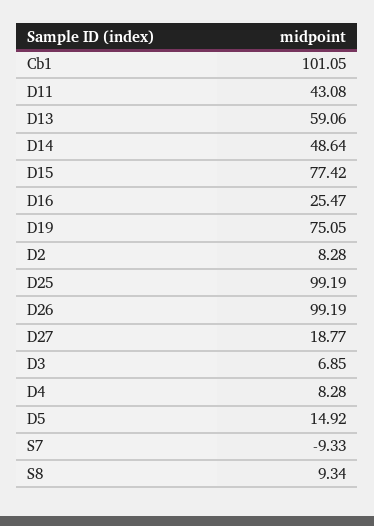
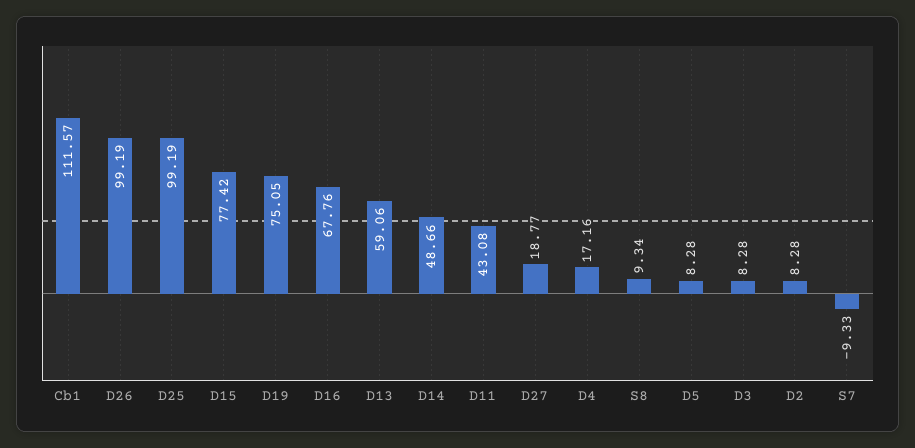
  {
-   "Cb1": 101.05,
+   "Cb1": 111.57,
    "D11": 43.08,
    "D13": 59.06,
-   "D14": 48.64,
+   "D14": 48.66,
    "D15": 77.42,
-   "D16": 25.47,
+   "D16": 67.76,
    "D19": 75.05,
    "D2": 8.28,
    "D25": 99.19,
    "D26": 99.19,
    "D27": 18.77,
-   "D3": 6.85,
+   "D3": 8.28,
-   "D4": 8.28,
+   "D4": 17.16,
-   "D5": 14.92,
+   "D5": 8.28,
    "S7": -9.33,
    "S8": 9.34
  }

